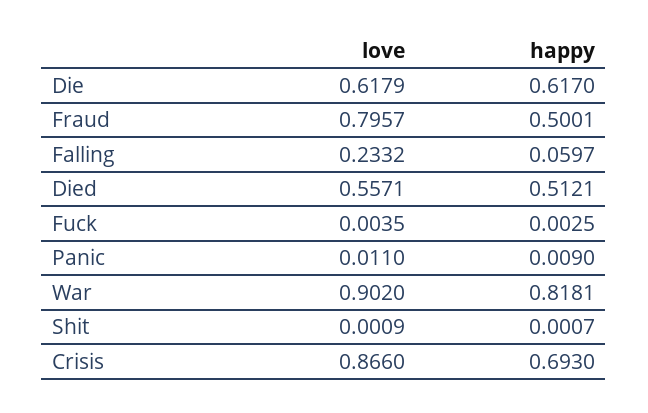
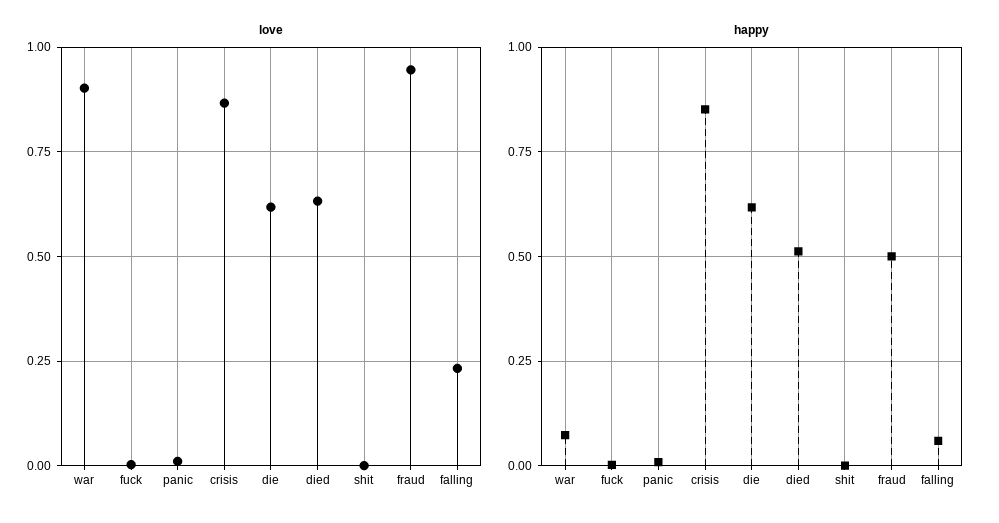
  {
    "love": {
      "Die": 0.6179,
-     "Fraud": 0.7957,
+     "Fraud": 0.95,
      "Falling": 0.2332,
-     "Died": 0.5571,
+     "Died": 0.625,
      "Fuck": 0.0035,
      "Panic": 0.011,
      "War": 0.902,
      "Shit": 0.0009,
      "Crisis": 0.866
    },
    "happy": {
      "Die": 0.617,
      "Fraud": 0.5001,
      "Falling": 0.0597,
      "Died": 0.5121,
      "Fuck": 0.0025,
      "Panic": 0.009,
-     "War": 0.8181,
+     "War": 0.075,
      "Shit": 0.0007,
-     "Crisis": 0.693
+     "Crisis": 0.85
    }
  }

